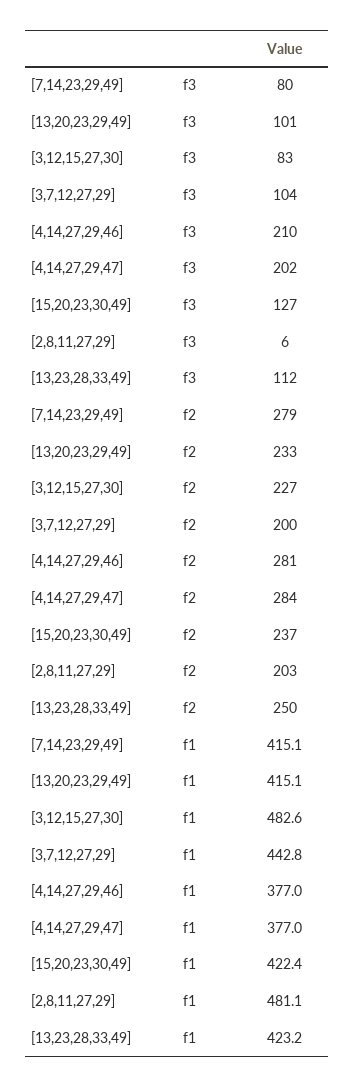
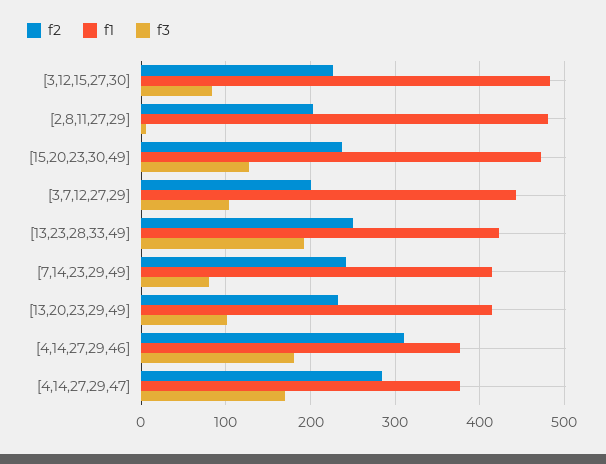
  {
    "f3": {
      "[7,14,23,29,49]": 80,
      "[13,20,23,29,49]": 101,
      "[3,12,15,27,30]": 83,
      "[3,7,12,27,29]": 104,
-     "[4,14,27,29,46]": 210,
+     "[4,14,27,29,46]": 180,
-     "[4,14,27,29,47]": 202,
+     "[4,14,27,29,47]": 170,
      "[15,20,23,30,49]": 127,
      "[2,8,11,27,29]": 6,
-     "[13,23,28,33,49]": 112
+     "[13,23,28,33,49]": 190
    },
    "f2": {
-     "[7,14,23,29,49]": 279,
+     "[7,14,23,29,49]": 240,
      "[13,20,23,29,49]": 233,
      "[3,12,15,27,30]": 227,
      "[3,7,12,27,29]": 200,
-     "[4,14,27,29,46]": 281,
+     "[4,14,27,29,46]": 310,
      "[4,14,27,29,47]": 284,
      "[15,20,23,30,49]": 237,
      "[2,8,11,27,29]": 203,
      "[13,23,28,33,49]": 250
    },
    "f1": {
      "[7,14,23,29,49]": 415.1,
      "[13,20,23,29,49]": 415.1,
      "[3,12,15,27,30]": 482.6,
      "[3,7,12,27,29]": 442.8,
      "[4,14,27,29,46]": 377,
      "[4,14,27,29,47]": 377,
-     "[15,20,23,30,49]": 422.4,
+     "[15,20,23,30,49]": 470,
      "[2,8,11,27,29]": 481.1,
      "[13,23,28,33,49]": 423.2
    }
  }

